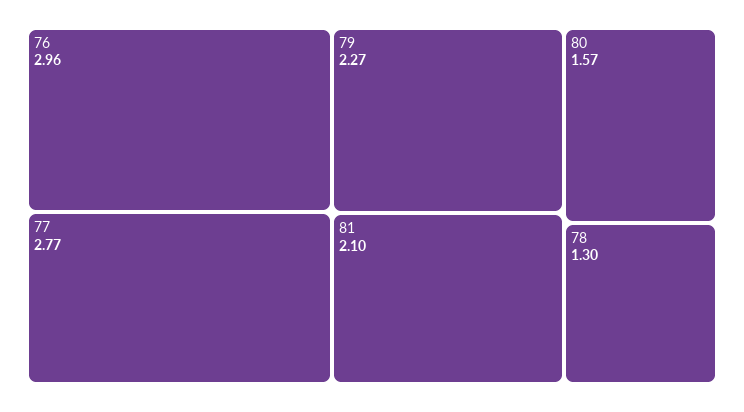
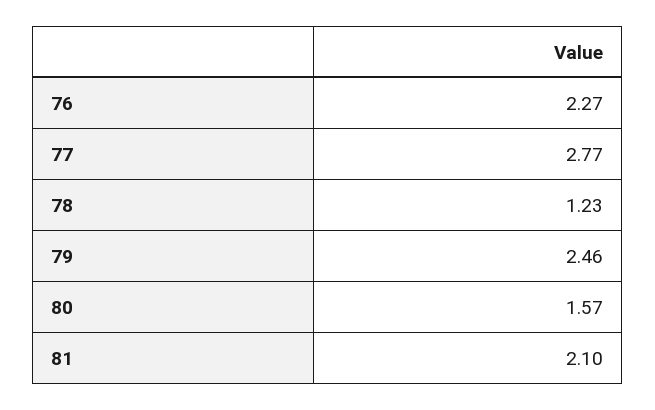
  {
-   "76": 2.96,
+   "76": 2.27,
    "77": 2.77,
-   "79": 2.27,
+   "79": 2.46,
    "81": 2.1,
    "80": 1.57,
-   "78": 1.3
+   "78": 1.23
  }

